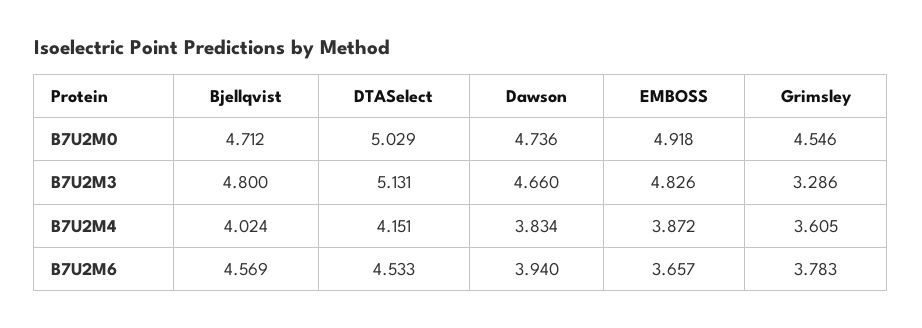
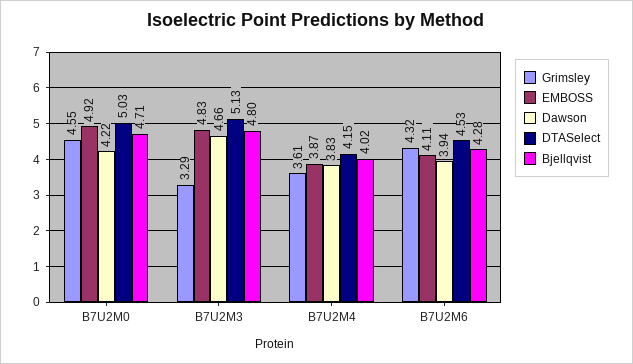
  {
    "Bjellqvist": {
      "B7U2M0": 4.712,
      "B7U2M3": 4.8,
      "B7U2M4": 4.024,
-     "B7U2M6": 4.569
+     "B7U2M6": 4.28
    },
    "DTASelect": {
      "B7U2M0": 5.029,
      "B7U2M3": 5.131,
      "B7U2M4": 4.151,
      "B7U2M6": 4.533
    },
    "Dawson": {
-     "B7U2M0": 4.736,
+     "B7U2M0": 4.22,
      "B7U2M3": 4.66,
      "B7U2M4": 3.834,
      "B7U2M6": 3.94
    },
    "EMBOSS": {
      "B7U2M0": 4.918,
      "B7U2M3": 4.826,
      "B7U2M4": 3.872,
-     "B7U2M6": 3.657
+     "B7U2M6": 4.11
    },
    "Grimsley": {
      "B7U2M0": 4.546,
      "B7U2M3": 3.286,
      "B7U2M4": 3.605,
-     "B7U2M6": 3.783
+     "B7U2M6": 4.32
    }
  }

